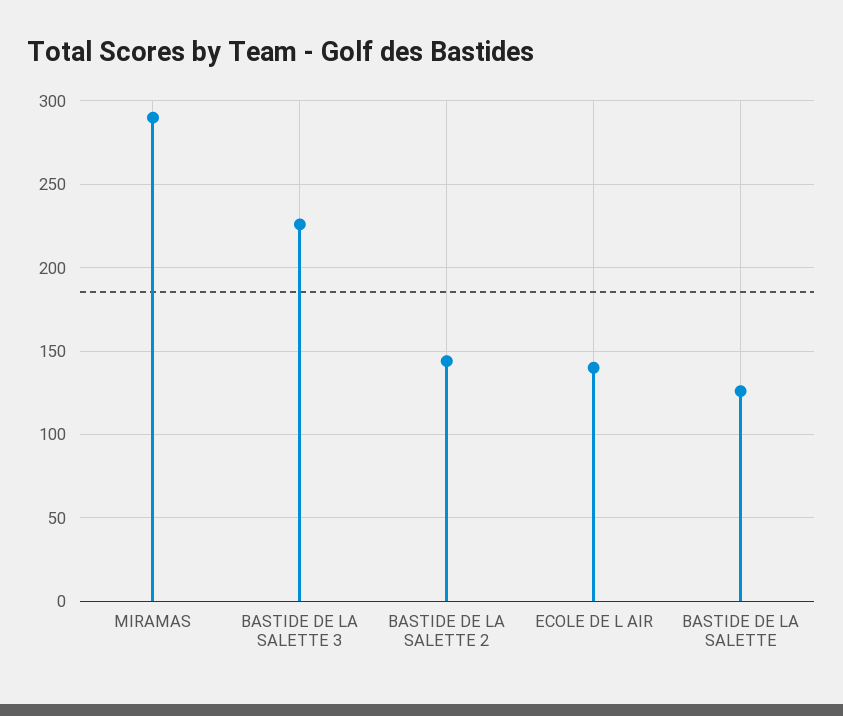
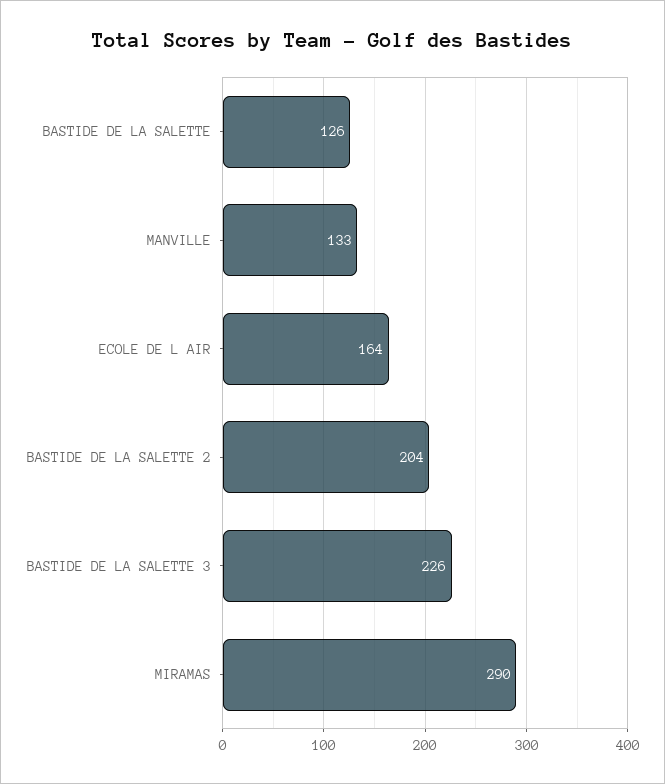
  {
    "MIRAMAS": 290,
    "BASTIDE DE LA SALETTE 3": 226,
-   "BASTIDE DE LA SALETTE 2": 145,
+   "BASTIDE DE LA SALETTE 2": 204,
-   "ECOLE DE L AIR": 140,
+   "ECOLE DE L AIR": 164,
-   "BASTIDE DE LA SALETTE": 126
+   "BASTIDE DE LA SALETTE": 126,
+   "MANVILLE": 133
  }

